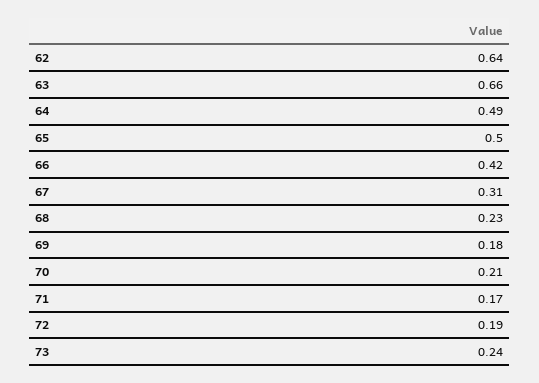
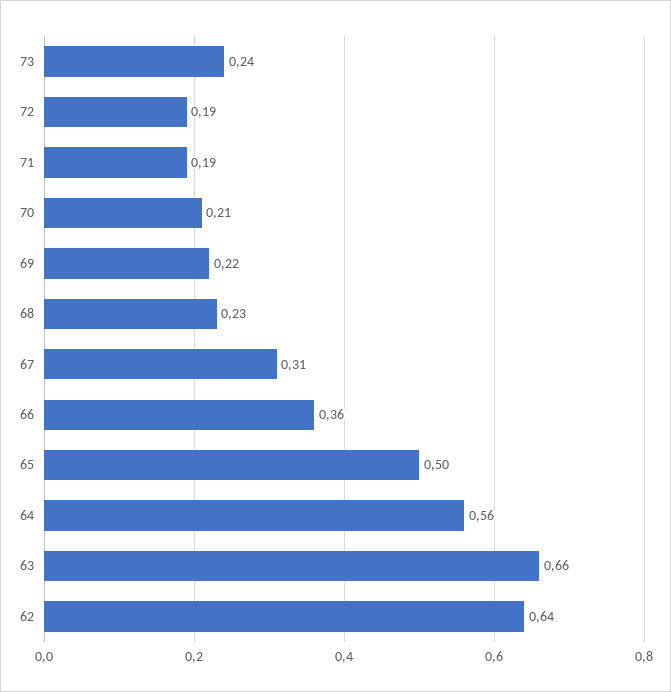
  {
    "62": 0.64,
    "63": 0.66,
-   "64": 0.49,
+   "64": 0.56,
    "65": 0.5,
-   "66": 0.42,
+   "66": 0.36,
    "67": 0.31,
    "68": 0.23,
-   "69": 0.18,
+   "69": 0.22,
    "70": 0.21,
-   "71": 0.17,
+   "71": 0.19,
    "72": 0.19,
    "73": 0.24
  }

